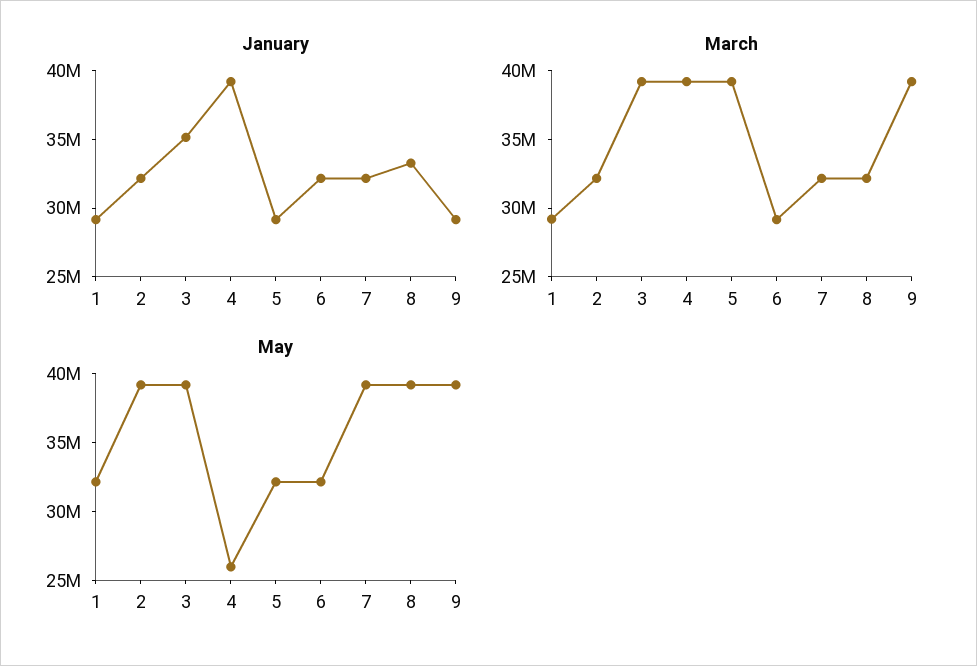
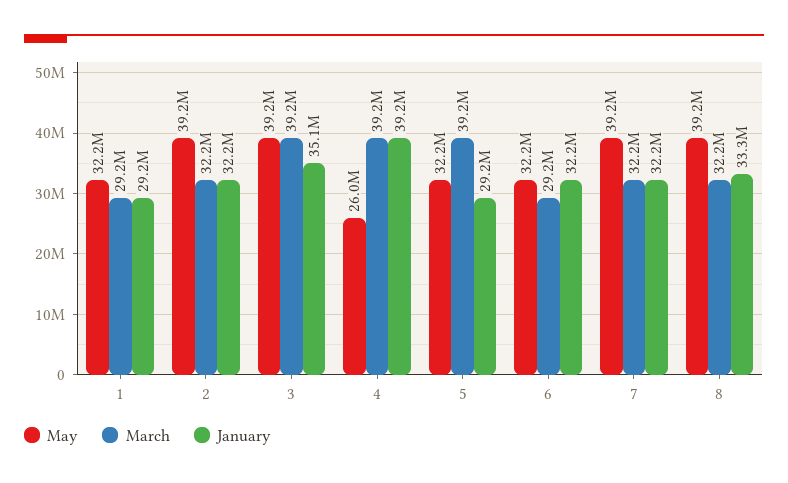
  {
    "January": {
      "1": 29200000,
      "2": 32200000,
      "3": 35100000,
      "4": 39200000,
      "5": 29200000,
      "6": 32200000,
      "7": 32200000,
-     "8": 33300000,
+     "8": 33300000
-     "9": 29000000
    },
    "March": {
      "1": 29200000,
      "2": 32200000,
      "3": 39200000,
      "4": 39200000,
      "5": 39200000,
      "6": 29200000,
      "7": 32200000,
-     "8": 32200000,
+     "8": 32200000
-     "9": 39000000
    },
    "May": {
      "1": 32200000,
      "2": 39200000,
      "3": 39200000,
      "4": 26000000,
      "5": 32200000,
      "6": 32200000,
      "7": 39200000,
-     "8": 39200000,
+     "8": 39200000
-     "9": 39000000
    }
  }

